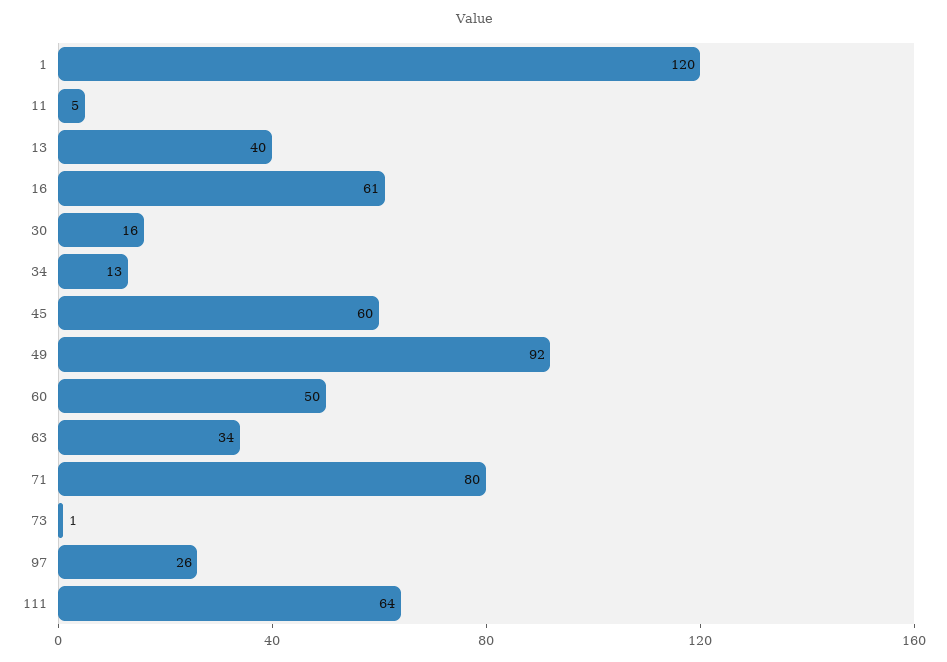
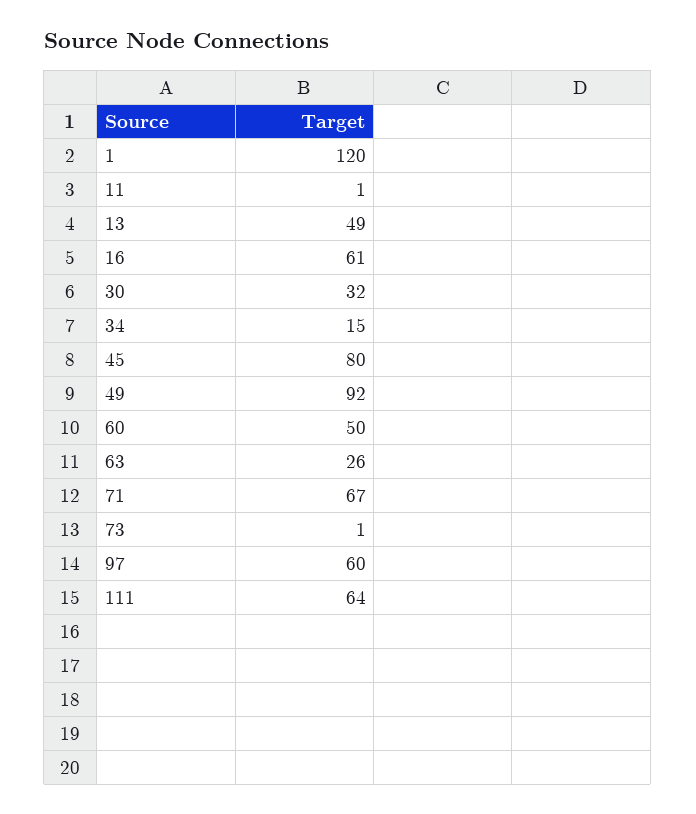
  {
    "1": 120,
-   "11": 5,
+   "11": 1,
-   "13": 40,
+   "13": 49,
    "16": 61,
-   "30": 16,
+   "30": 32,
-   "34": 13,
+   "34": 15,
-   "45": 60,
+   "45": 80,
    "49": 92,
    "60": 50,
-   "63": 34,
+   "63": 26,
-   "71": 80,
+   "71": 67,
    "73": 1,
-   "97": 26,
+   "97": 60,
    "111": 64
  }

